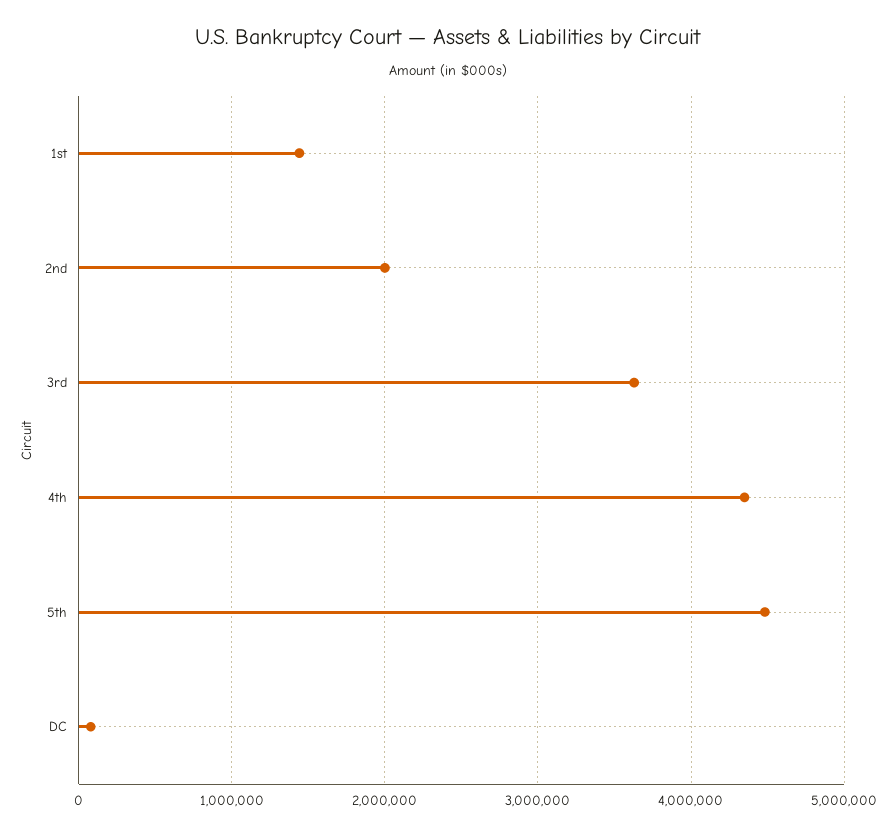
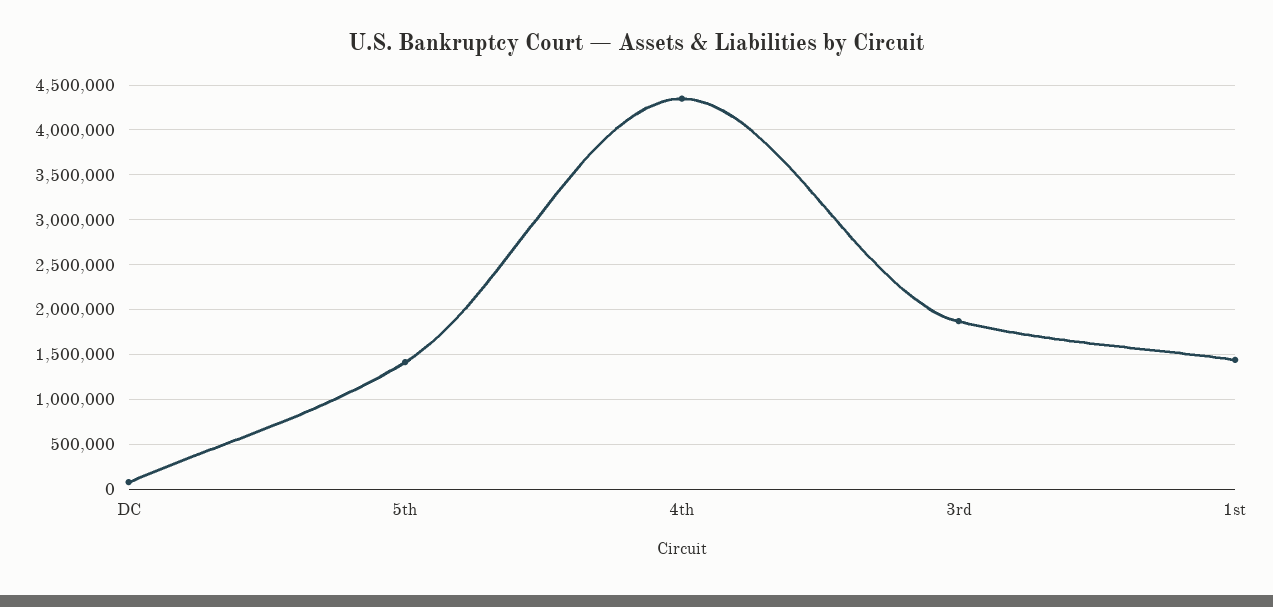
  {
    "1st": 1400000,
-   "2nd": 2000000,
-   "3rd": 3600000,
+   "3rd": 1900000,
    "4th": 4300000,
-   "5th": 4500000,
+   "5th": 1400000,
    "DC": 100000
  }

